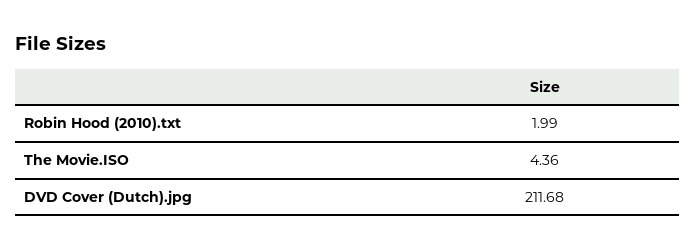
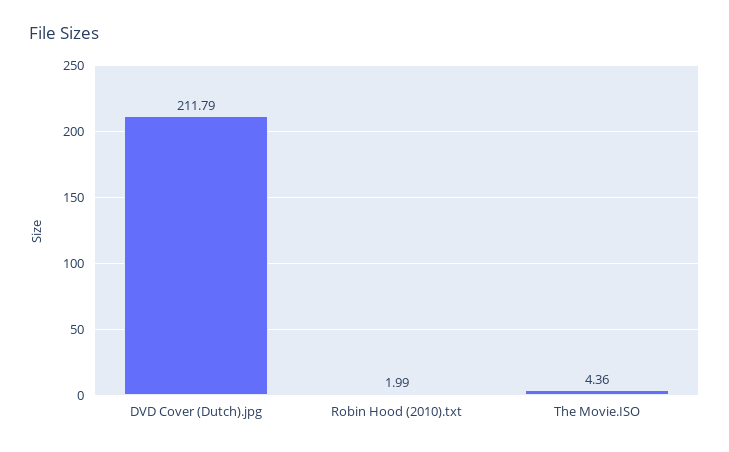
  {
    "Robin Hood (2010).txt": 1.99,
    "The Movie.ISO": 4.36,
-   "DVD Cover (Dutch).jpg": 211.68
+   "DVD Cover (Dutch).jpg": 211.79
  }

